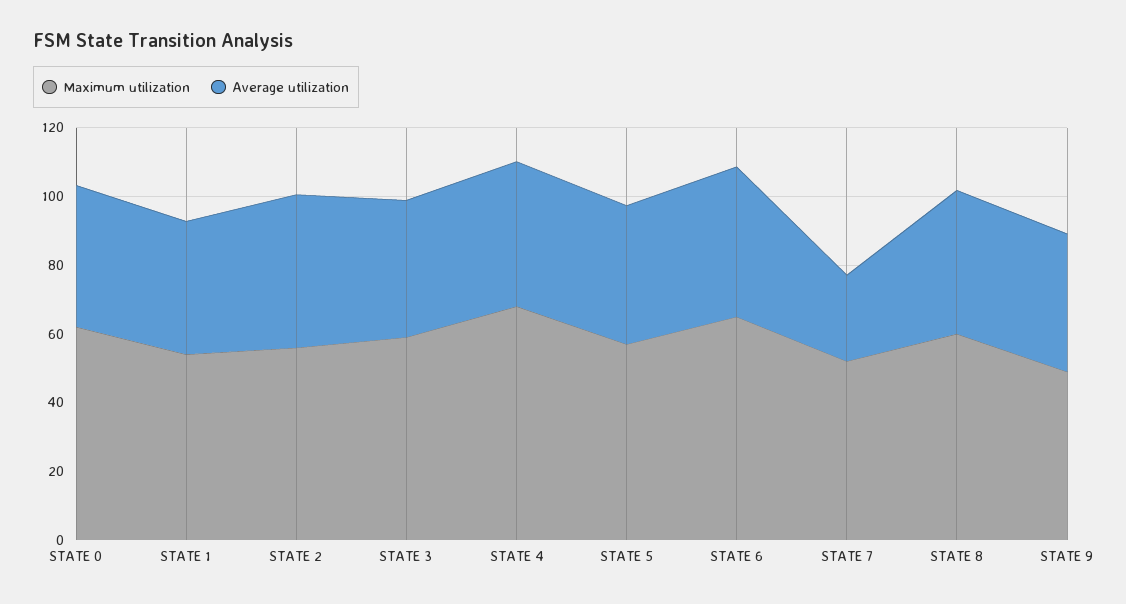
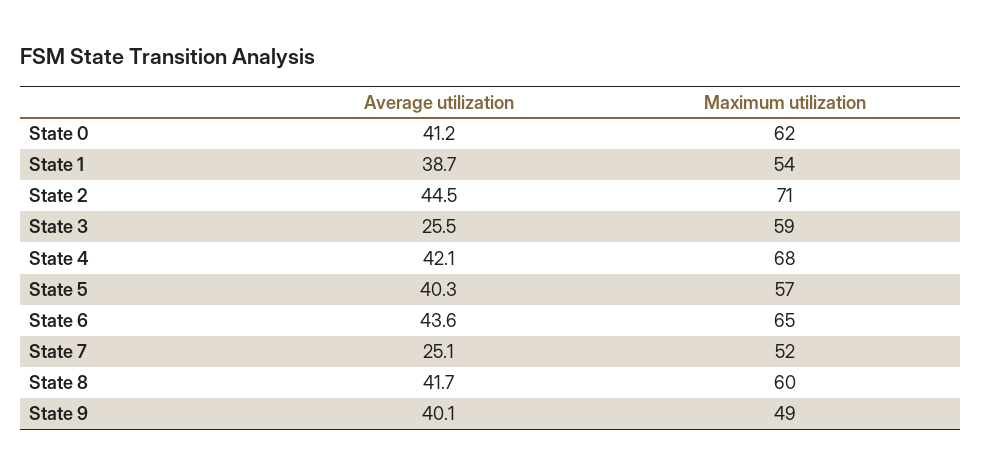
  {
    "Maximum utilization": {
      "STATE 0": 62,
      "STATE 1": 54,
-     "STATE 2": 55,
+     "STATE 2": 71,
      "STATE 3": 59,
      "STATE 4": 68,
      "STATE 5": 57,
      "STATE 6": 65,
      "STATE 7": 52,
      "STATE 8": 60,
      "STATE 9": 49
    },
    "Average utilization": {
      "STATE 0": 41.2,
      "STATE 1": 38.7,
      "STATE 2": 44.5,
-     "STATE 3": 40,
+     "STATE 3": 25.5,
      "STATE 4": 42.1,
      "STATE 5": 40.3,
      "STATE 6": 43.6,
      "STATE 7": 25.1,
      "STATE 8": 41.7,
      "STATE 9": 40.1
    }
  }

